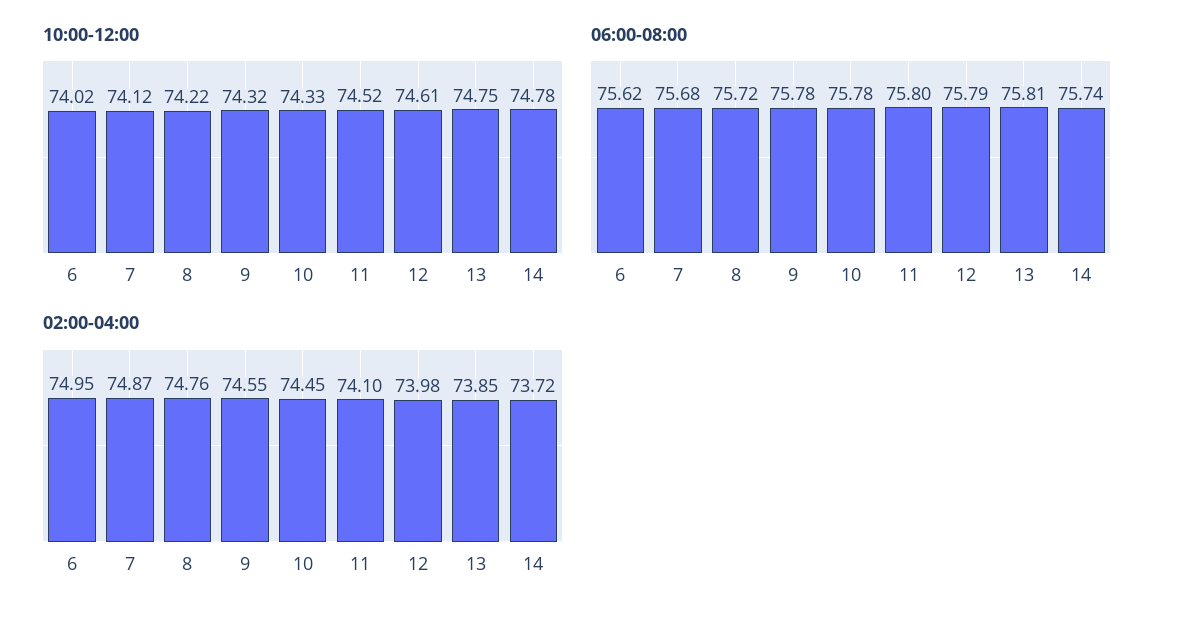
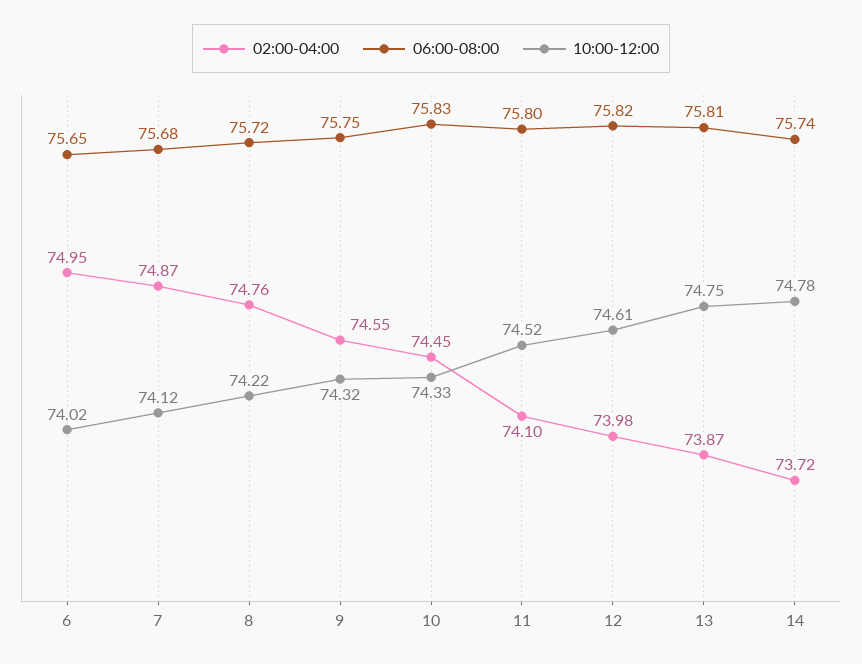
  {
    "10:00-12:00": {
      "6": 74.02,
      "7": 74.12,
      "8": 74.22,
      "9": 74.32,
      "10": 74.33,
      "11": 74.52,
      "12": 74.61,
      "13": 74.75,
      "14": 74.78
    },
    "06:00-08:00": {
-     "6": 75.62,
+     "6": 75.65,
      "7": 75.68,
      "8": 75.72,
-     "9": 75.78,
+     "9": 75.75,
-     "10": 75.78,
+     "10": 75.83,
      "11": 75.8,
-     "12": 75.79,
+     "12": 75.82,
      "13": 75.81,
      "14": 75.74
    },
    "02:00-04:00": {
      "6": 74.95,
      "7": 74.87,
      "8": 74.76,
      "9": 74.55,
      "10": 74.45,
      "11": 74.1,
      "12": 73.98,
-     "13": 73.85,
+     "13": 73.87,
      "14": 73.72
    }
  }

